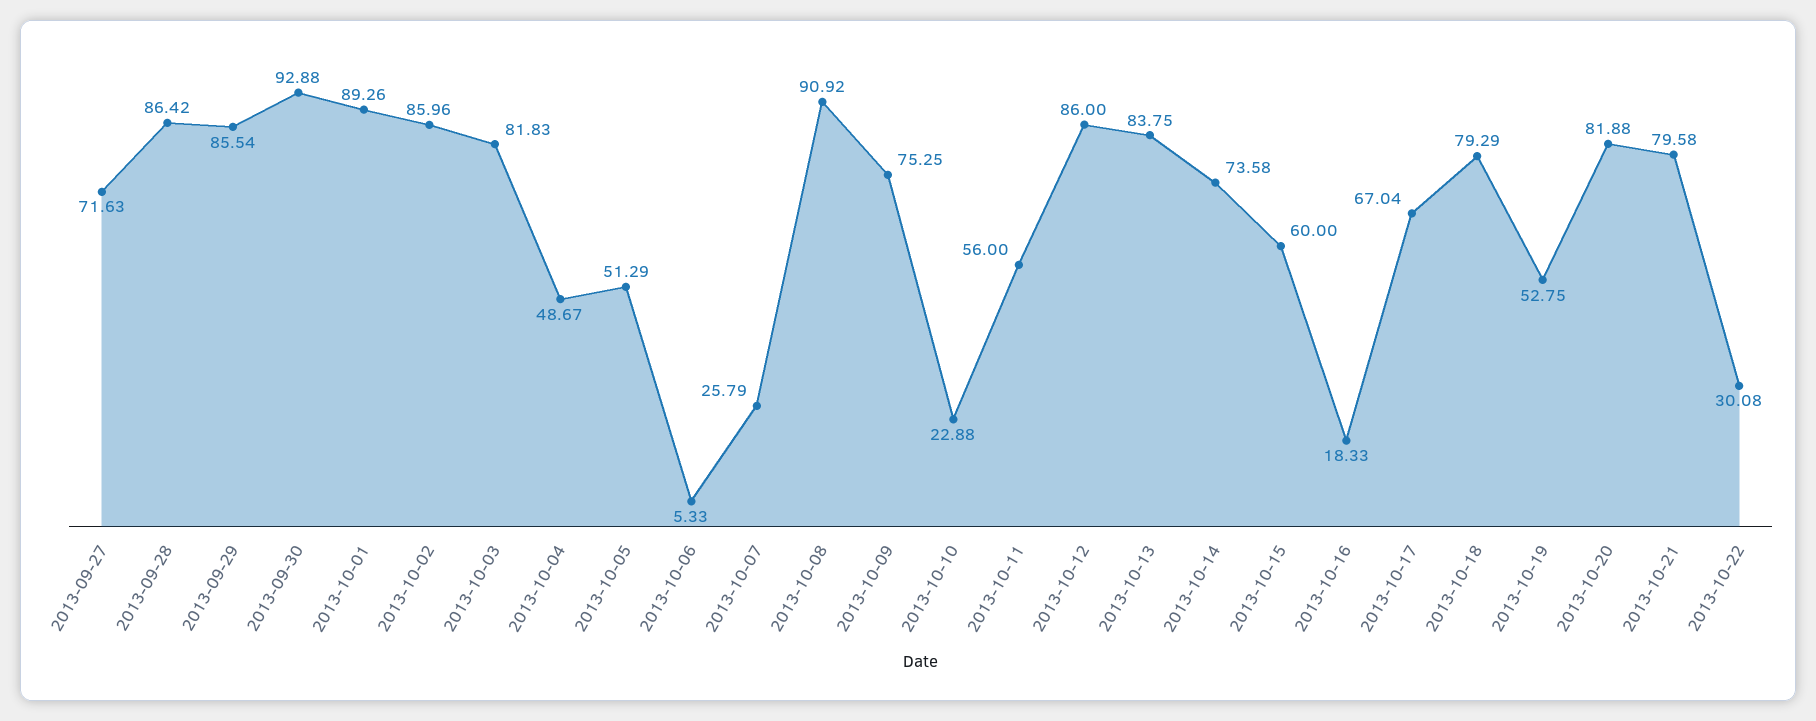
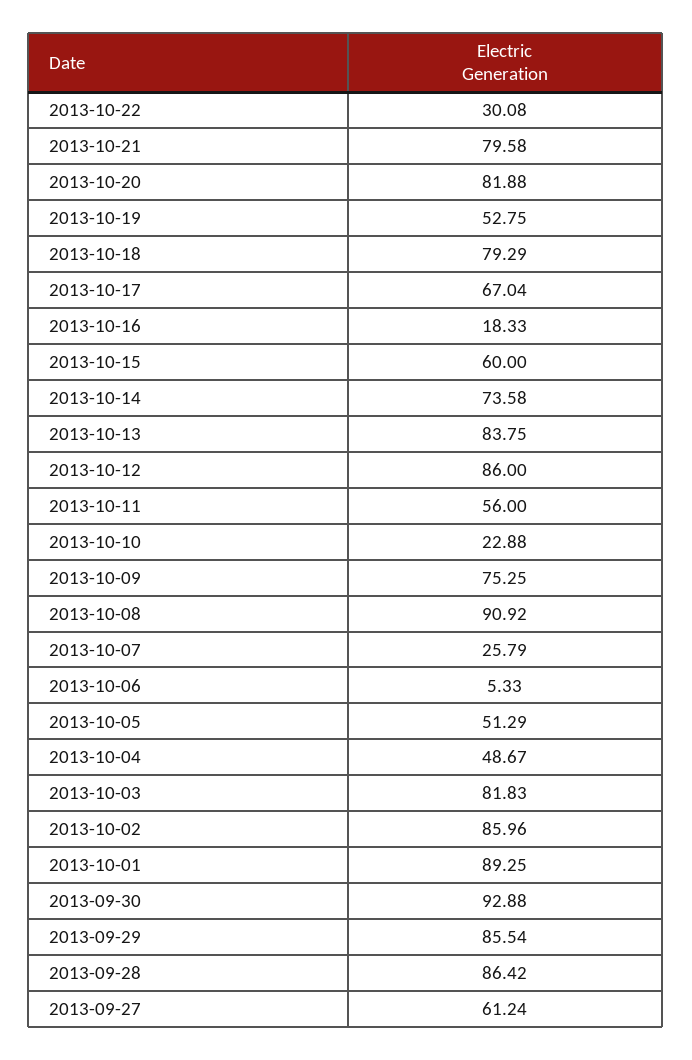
  {
-   "2013-09-27": 71.63,
+   "2013-09-27": 61.24,
    "2013-09-28": 86.42,
    "2013-09-29": 85.54,
    "2013-09-30": 92.88,
-   "2013-10-01": 89.26,
+   "2013-10-01": 89.25,
    "2013-10-02": 85.96,
    "2013-10-03": 81.83,
    "2013-10-04": 48.67,
    "2013-10-05": 51.29,
    "2013-10-06": 5.33,
    "2013-10-07": 25.79,
    "2013-10-08": 90.92,
    "2013-10-09": 75.25,
    "2013-10-10": 22.88,
    "2013-10-11": 56,
    "2013-10-12": 86,
    "2013-10-13": 83.75,
    "2013-10-14": 73.58,
    "2013-10-15": 60,
    "2013-10-16": 18.33,
    "2013-10-17": 67.04,
    "2013-10-18": 79.29,
    "2013-10-19": 52.75,
    "2013-10-20": 81.88,
    "2013-10-21": 79.58,
    "2013-10-22": 30.08
  }

